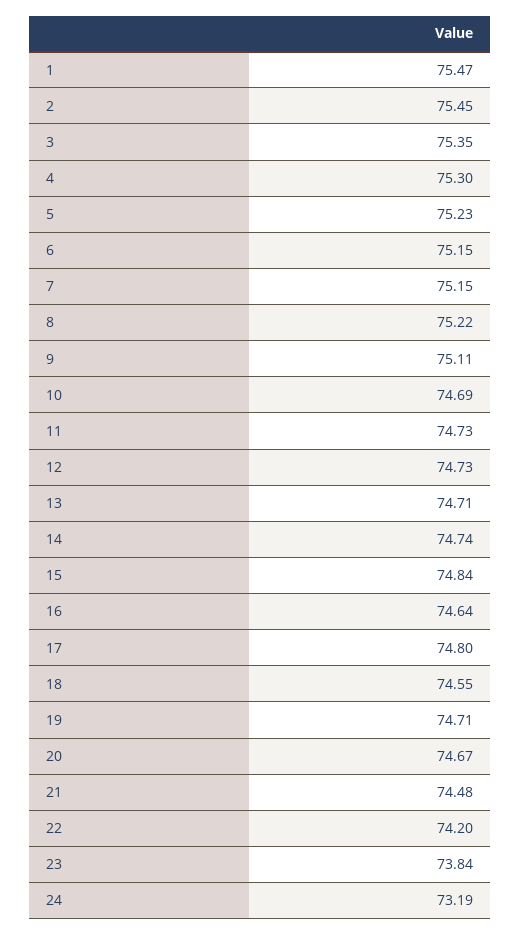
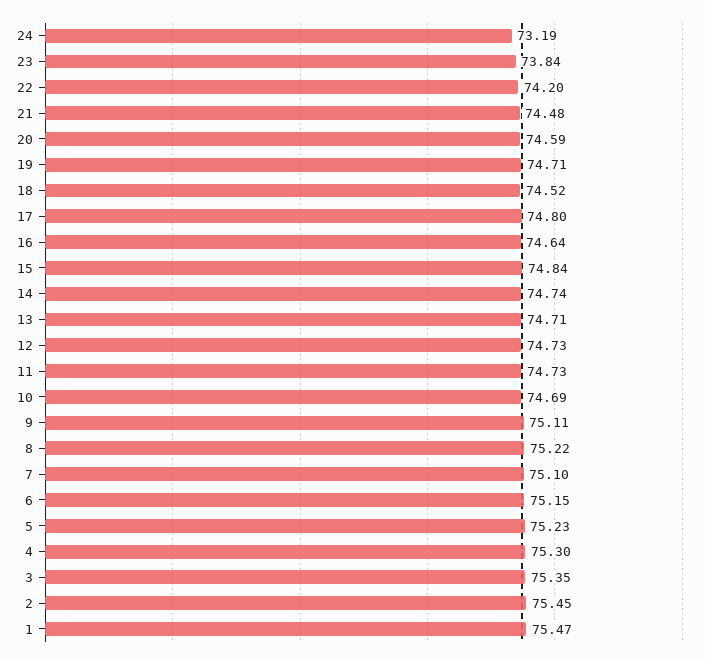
  {
    "1": 75.47,
    "2": 75.45,
    "3": 75.35,
    "4": 75.3,
    "5": 75.23,
    "6": 75.15,
-   "7": 75.15,
+   "7": 75.1,
    "8": 75.22,
    "9": 75.11,
    "10": 74.69,
    "11": 74.73,
    "12": 74.73,
    "13": 74.71,
    "14": 74.74,
    "15": 74.84,
    "16": 74.64,
    "17": 74.8,
-   "18": 74.55,
+   "18": 74.52,
    "19": 74.71,
-   "20": 74.67,
+   "20": 74.59,
    "21": 74.48,
    "22": 74.2,
    "23": 73.84,
    "24": 73.19
  }

